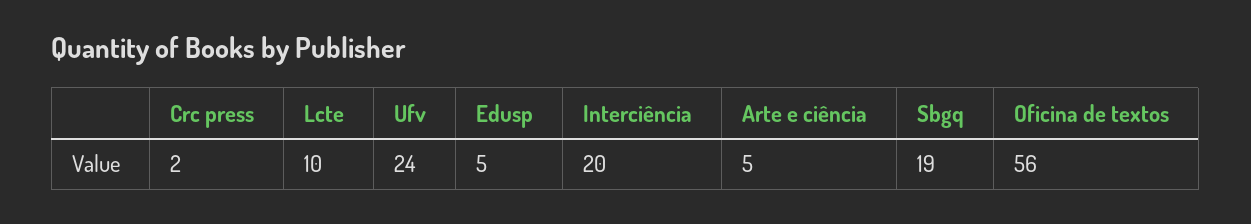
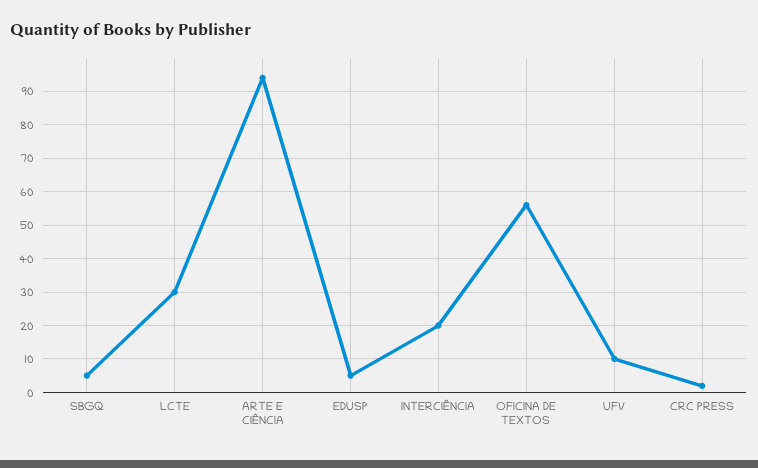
  {
    "Crc press": 2,
-   "Lcte": 10,
+   "Lcte": 30,
-   "Ufv": 24,
+   "Ufv": 10,
    "Edusp": 5,
    "Interciência": 20,
-   "Arte e ciência": 5,
+   "Arte e ciência": 95,
-   "Sbgq": 19,
+   "Sbgq": 5,
    "Oficina de textos": 56
  }

